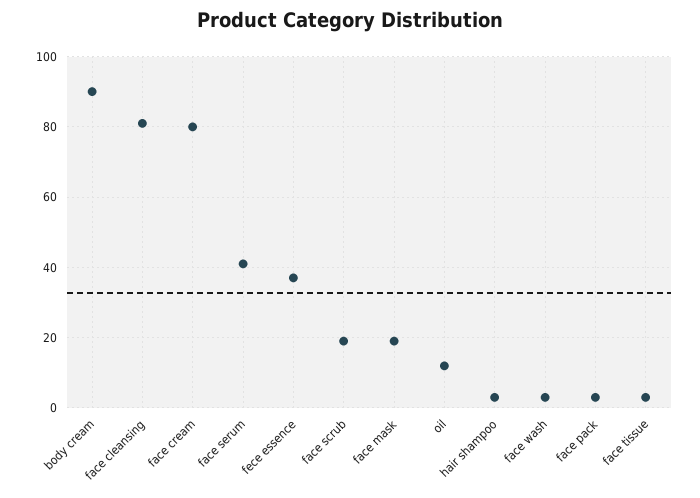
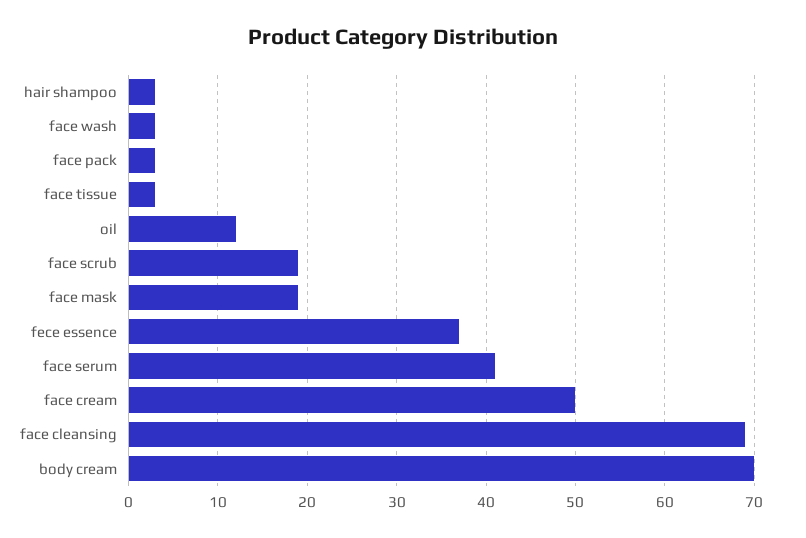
  {
-   "body cream": 90,
+   "body cream": 70,
-   "face cleansing": 80,
+   "face cleansing": 69,
-   "face cream": 80,
+   "face cream": 50,
    "face serum": 41,
    "fece essence": 37,
    "face scrub": 19,
    "face mask": 19,
    "oil": 12,
    "hair shampoo": 3,
    "face wash": 3,
    "face pack": 3,
    "face tissue": 3
  }

